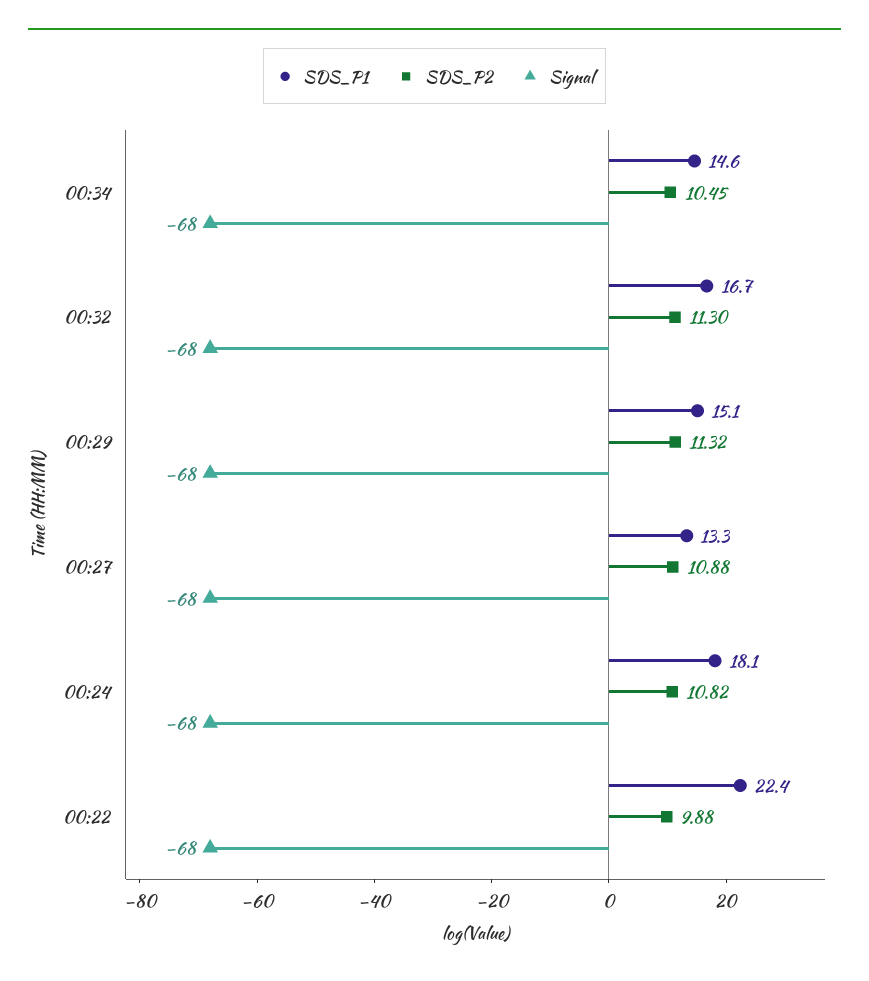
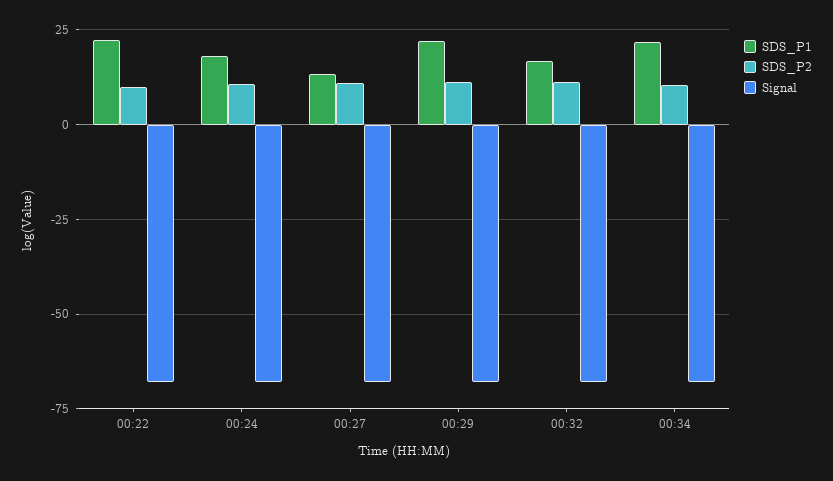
  {
    "SDS_P1": {
-     "00:34": 14.6,
+     "00:34": 22.5,
      "00:32": 16.7,
-     "00:29": 15.1,
+     "00:29": 22.5,
      "00:27": 13.3,
      "00:24": 18.1,
      "00:22": 22.4
    },
    "SDS_P2": {
      "00:34": 10.45,
      "00:32": 11.3,
      "00:29": 11.32,
      "00:27": 10.88,
      "00:24": 10.82,
      "00:22": 9.88
    },
    "Signal": {
      "00:34": -68,
      "00:32": -68,
      "00:29": -68,
      "00:27": -68,
      "00:24": -68,
      "00:22": -68
    }
  }

